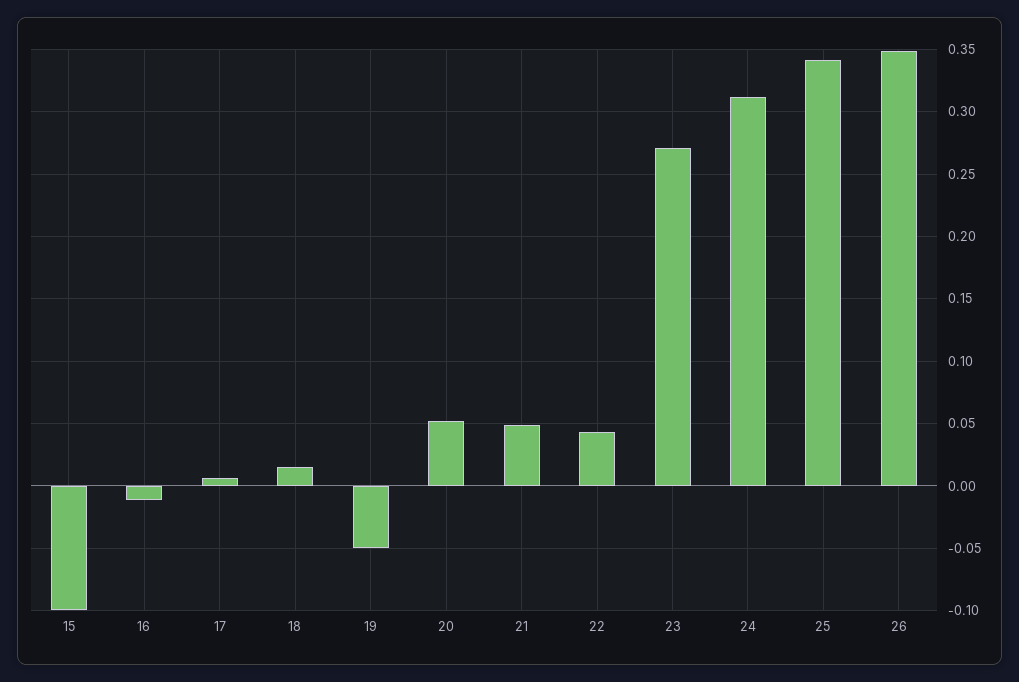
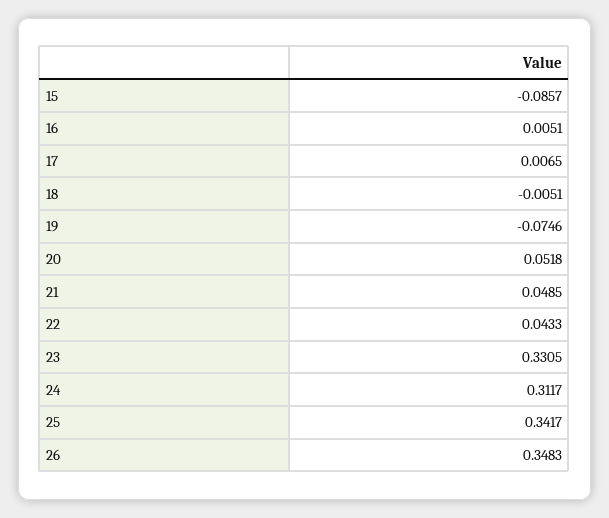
  {
-   "15": -0.1,
+   "15": -0.0857,
-   "16": -0.01,
+   "16": 0.0051,
    "17": 0.0065,
-   "18": 0.015,
+   "18": -0.0051,
-   "19": -0.05,
+   "19": -0.0746,
    "20": 0.0518,
    "21": 0.0485,
    "22": 0.0433,
-   "23": 0.27,
+   "23": 0.3305,
    "24": 0.3117,
    "25": 0.3417,
    "26": 0.3483
  }

